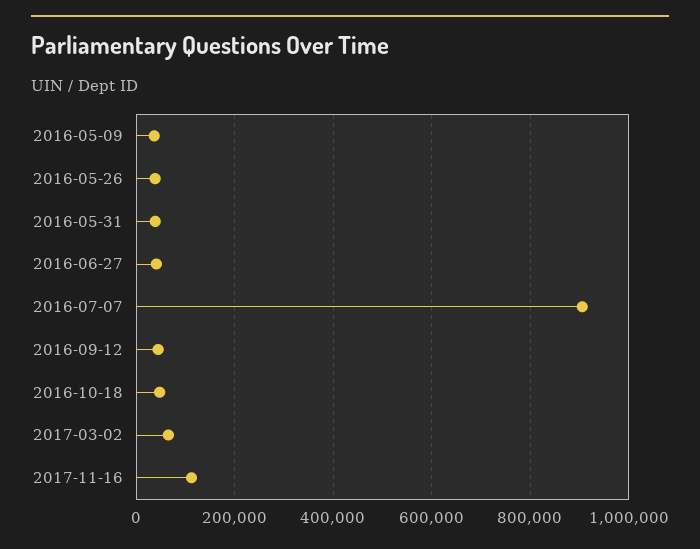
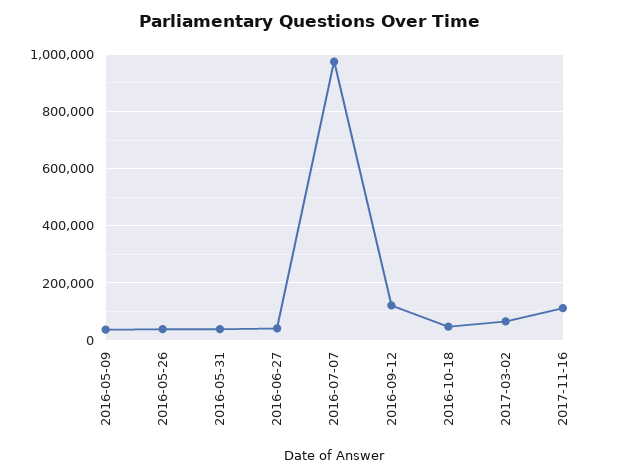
  {
    "2016-05-09": 40000,
    "2016-05-26": 40000,
    "2016-05-31": 40000,
    "2016-06-27": 40000,
-   "2016-07-07": 900000,
+   "2016-07-07": 975000,
-   "2016-09-12": 40000,
+   "2016-09-12": 125000,
    "2016-10-18": 40000,
    "2017-03-02": 60000,
    "2017-11-16": 120000
  }

